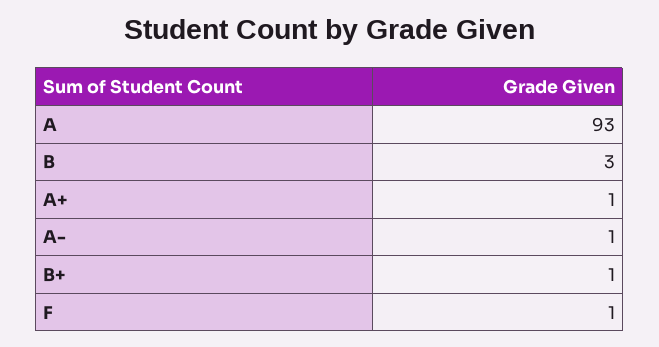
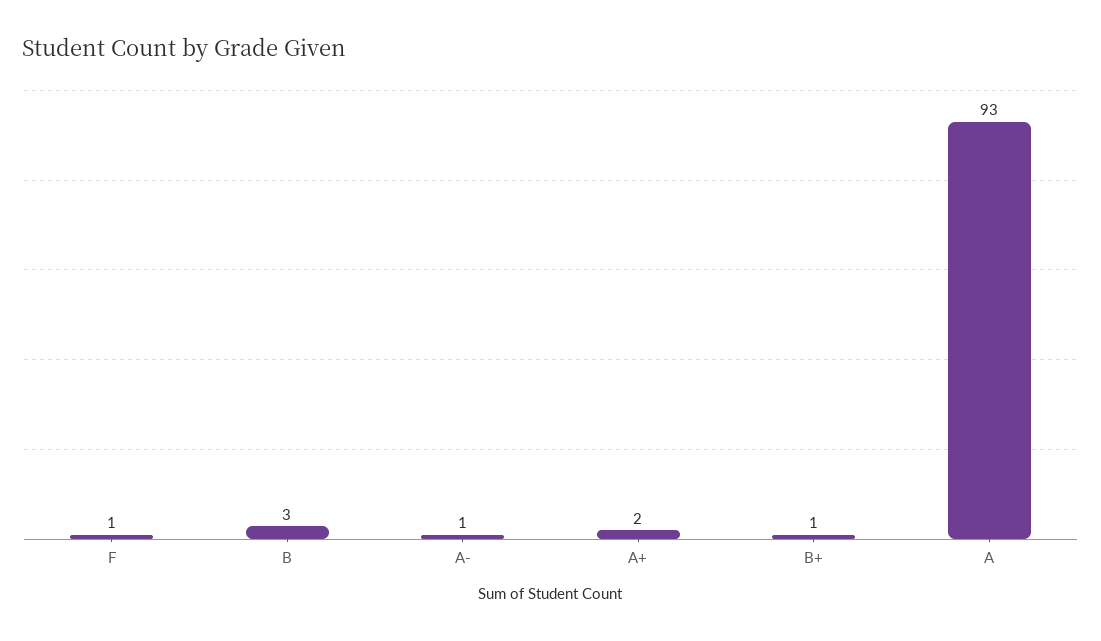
  {
    "A": 93,
    "B": 3,
-   "A+": 1,
+   "A+": 2,
    "A-": 1,
    "B+": 1,
    "F": 1
  }

